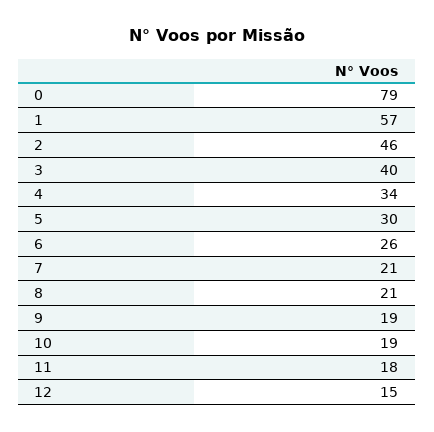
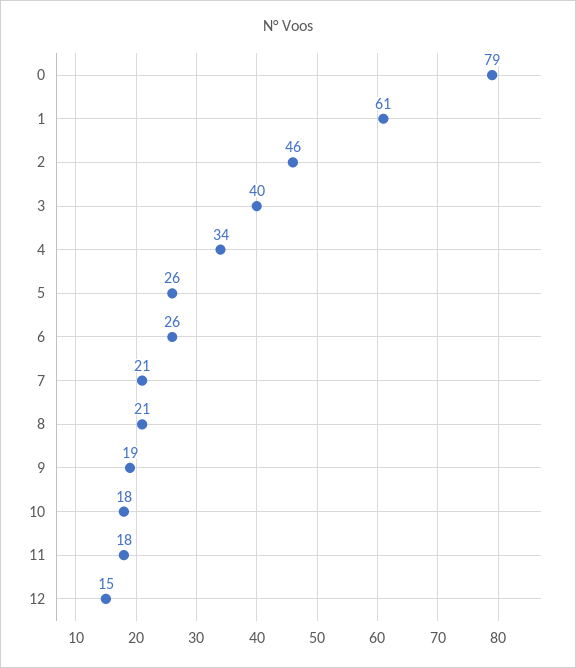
  {
    "0": 79,
-   "1": 57,
+   "1": 61,
    "2": 46,
    "3": 40,
    "4": 34,
-   "5": 30,
+   "5": 26,
    "6": 26,
    "7": 21,
    "8": 21,
    "9": 19,
-   "10": 19,
+   "10": 18,
    "11": 18,
    "12": 15
  }

